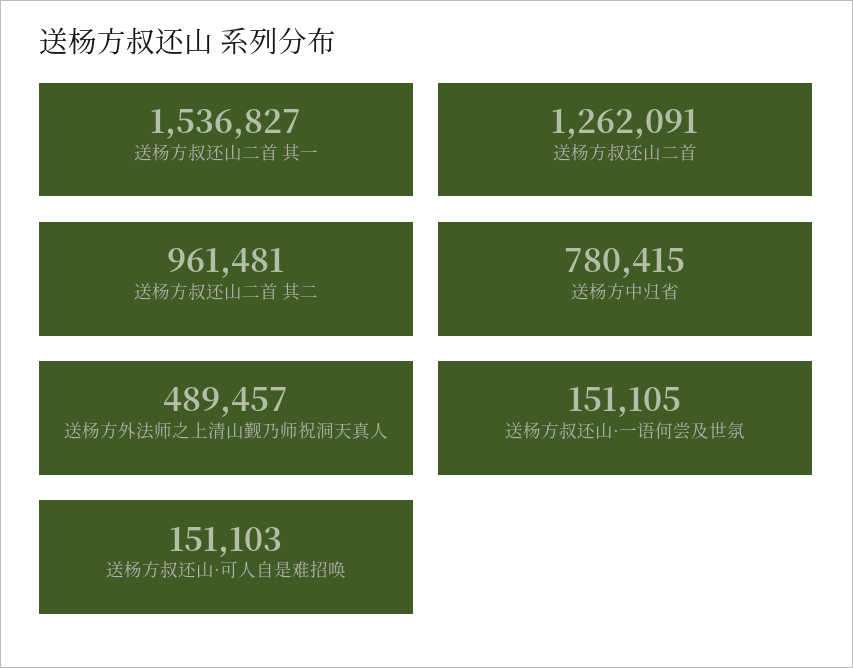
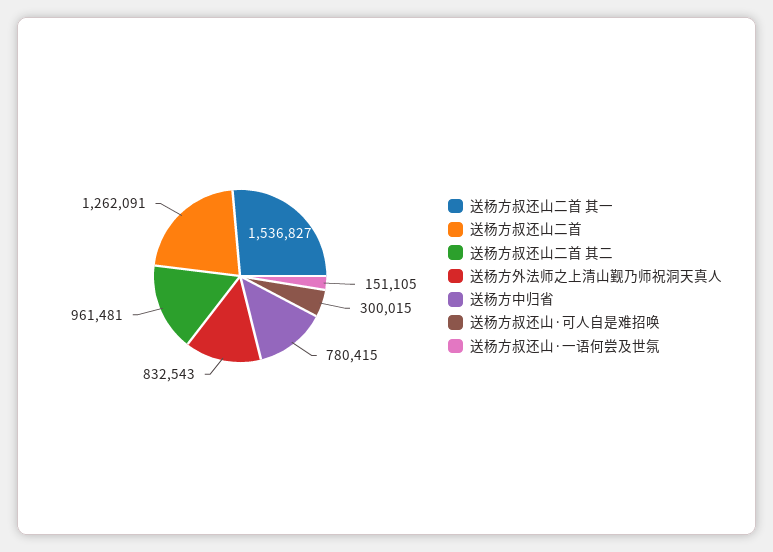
  {
    "送杨方叔还山二首 其一": 1536827,
    "送杨方叔还山二首": 1262091,
    "送杨方叔还山二首 其二": 961481,
    "送杨方中归省": 780415,
-   "送杨方外法师之上清山觐乃师祝洞天真人": 489457,
+   "送杨方外法师之上清山觐乃师祝洞天真人": 832543,
    "送杨方叔还山·一语何尝及世氛": 151105,
-   "送杨方叔还山·可人自是难招唤": 151103
+   "送杨方叔还山·可人自是难招唤": 300015
  }

